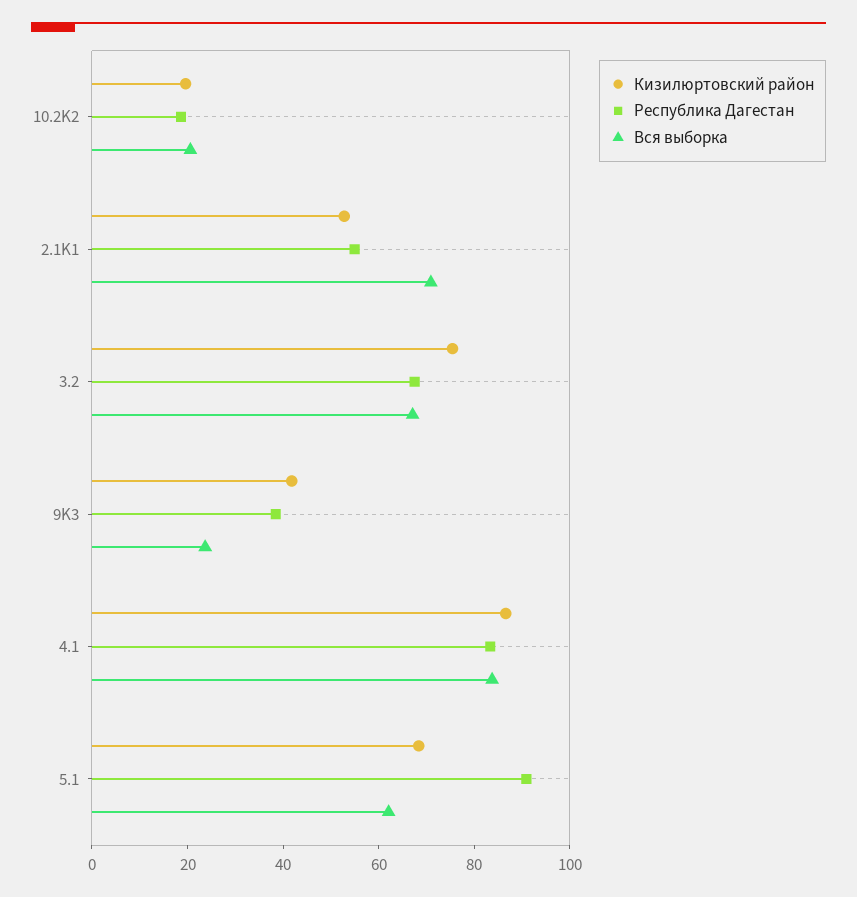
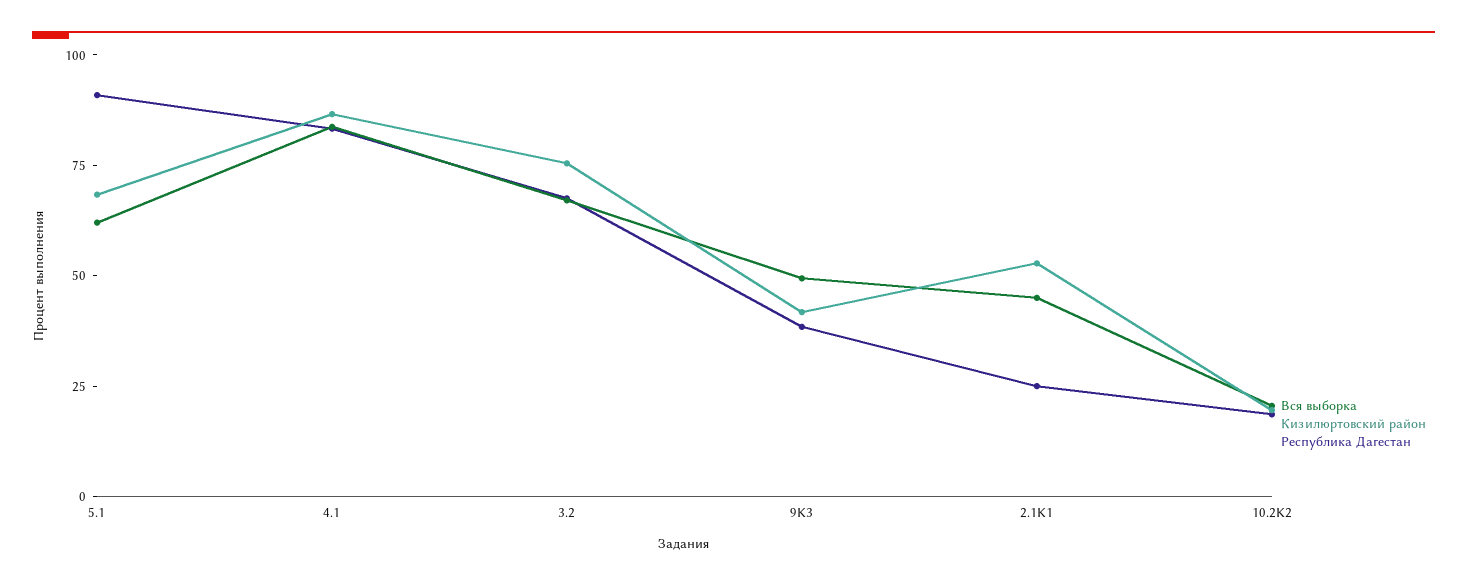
  {
    "Кизилюртовский район": {
      "10.2K2": 20,
      "2.1K1": 55,
      "3.2": 75,
      "9K3": 40,
      "4.1": 85,
      "5.1": 70
    },
    "Республика Дагестан": {
      "10.2K2": 20,
-     "2.1K1": 55,
+     "2.1K1": 25,
      "3.2": 70,
      "9K3": 40,
      "4.1": 85,
      "5.1": 90
    },
    "Вся выборка": {
      "10.2K2": 20,
-     "2.1K1": 70,
+     "2.1K1": 45,
      "3.2": 65,
-     "9K3": 25,
+     "9K3": 50,
      "4.1": 85,
      "5.1": 60
    }
  }

